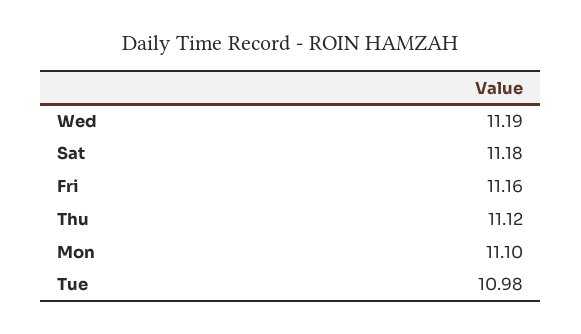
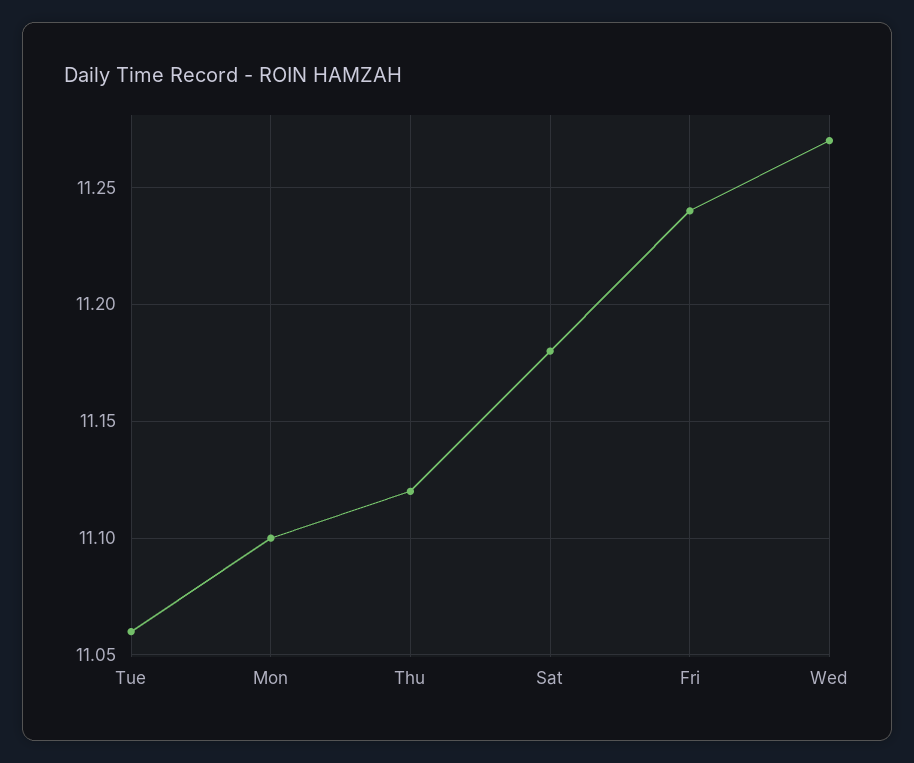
  {
-   "Wed": 11.19,
+   "Wed": 11.27,
    "Sat": 11.18,
-   "Fri": 11.16,
+   "Fri": 11.24,
    "Thu": 11.12,
    "Mon": 11.1,
-   "Tue": 10.98
+   "Tue": 11.06
  }

